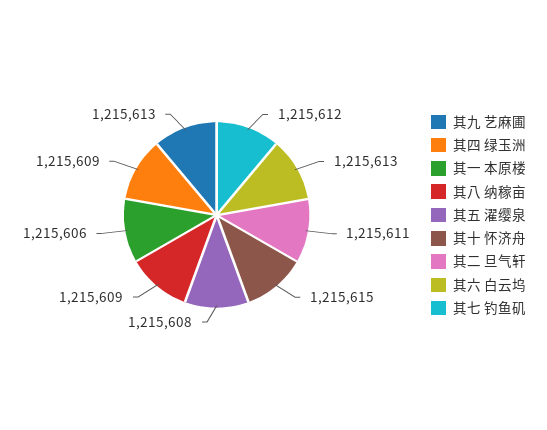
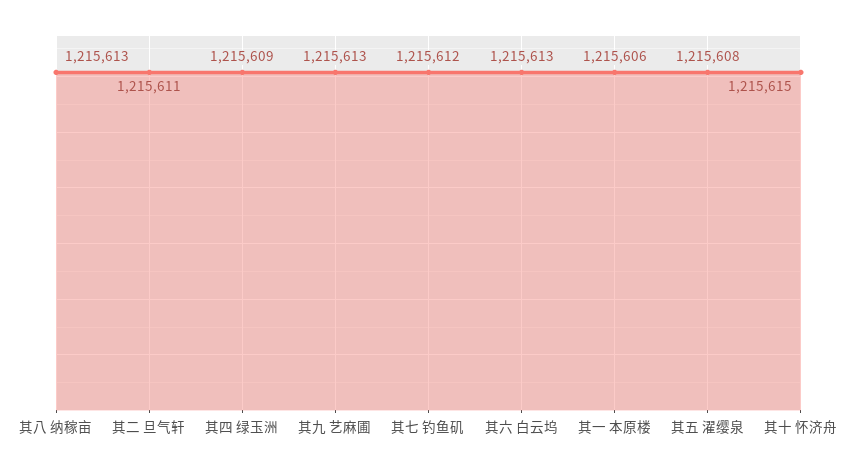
  {
    "其九 艺麻圃": 1215613,
    "其四 绿玉洲": 1215609,
    "其一 本原楼": 1215606,
-   "其八 纳稼亩": 1215609,
+   "其八 纳稼亩": 1215613,
    "其五 濯缨泉": 1215608,
    "其十 怀济舟": 1215615,
    "其二 旦气轩": 1215611,
    "其六 白云坞": 1215613,
    "其七 钓鱼矶": 1215612
  }

